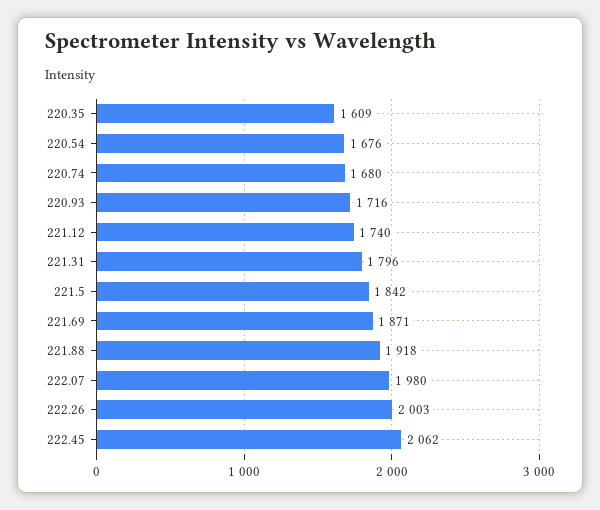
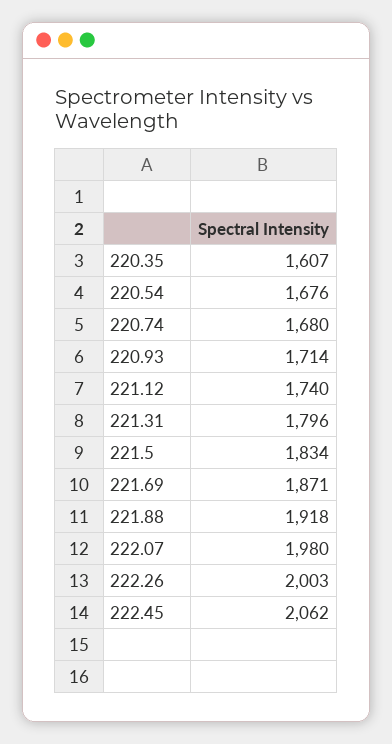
  {
-   "220.35": 1609,
+   "220.35": 1607,
    "220.54": 1676,
    "220.74": 1680,
-   "220.93": 1716,
+   "220.93": 1714,
    "221.12": 1740,
    "221.31": 1796,
-   "221.5": 1842,
+   "221.5": 1834,
    "221.69": 1871,
    "221.88": 1918,
    "222.07": 1980,
    "222.26": 2003,
    "222.45": 2062
  }

